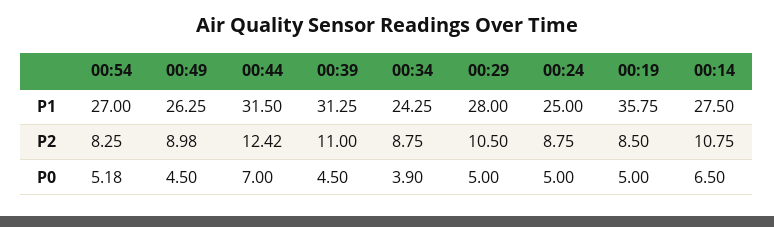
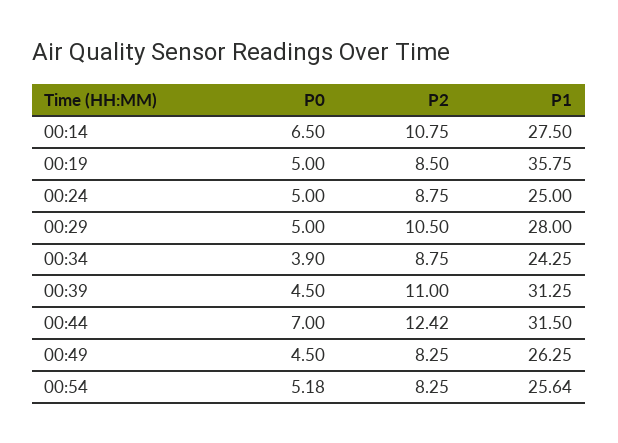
  {
    "00:54": {
-     "P1": 27,
+     "P1": 25.64,
      "P2": 8.25,
      "P0": 5.18
    },
    "00:49": {
      "P1": 26.25,
-     "P2": 8.98,
+     "P2": 8.25,
      "P0": 4.5
    },
    "00:44": {
      "P1": 31.5,
      "P2": 12.42,
      "P0": 7
    },
    "00:39": {
      "P1": 31.25,
      "P2": 11,
      "P0": 4.5
    },
    "00:34": {
      "P1": 24.25,
      "P2": 8.75,
      "P0": 3.9
    },
    "00:29": {
      "P1": 28,
      "P2": 10.5,
      "P0": 5
    },
    "00:24": {
      "P1": 25,
      "P2": 8.75,
      "P0": 5
    },
    "00:19": {
      "P1": 35.75,
      "P2": 8.5,
      "P0": 5
    },
    "00:14": {
      "P1": 27.5,
      "P2": 10.75,
      "P0": 6.5
    }
  }

